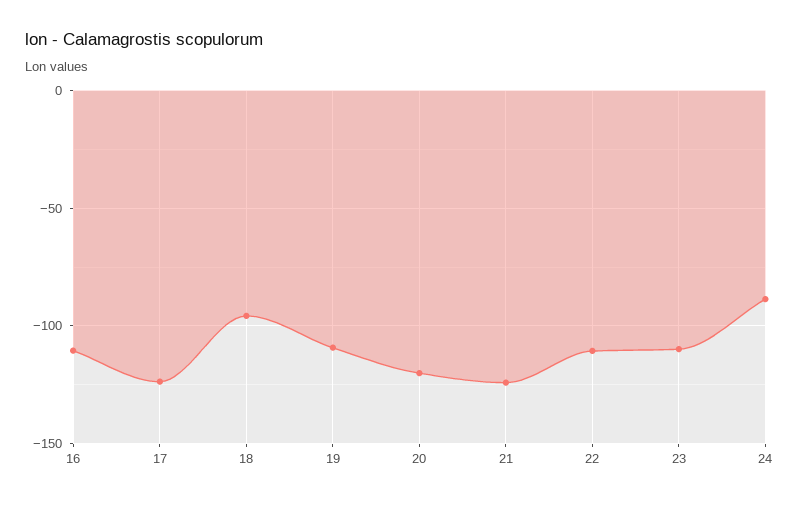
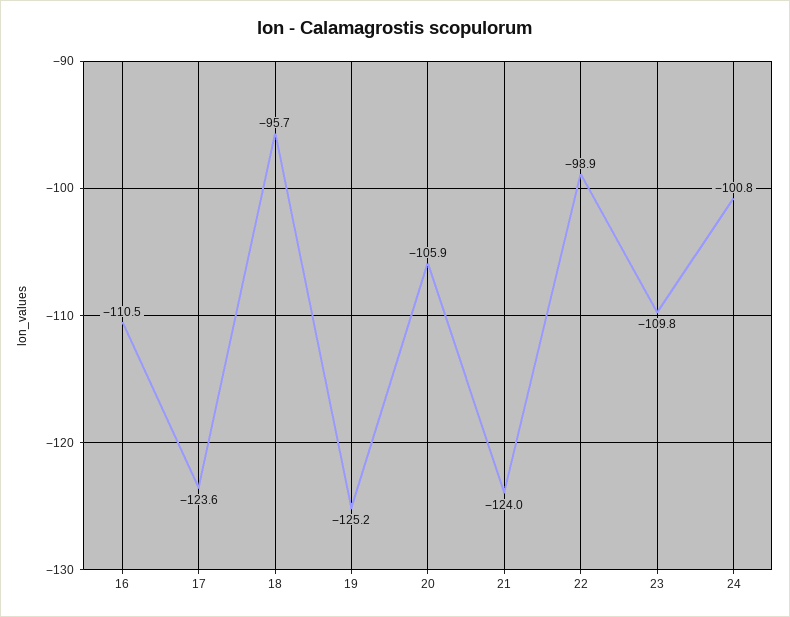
  {
    "16": -110.5,
    "17": -123.6,
    "18": -95.7,
-   "19": -110,
+   "19": -125.2,
-   "20": -120,
+   "20": -105.9,
    "21": -124,
-   "22": -110,
+   "22": -98.9,
    "23": -109.8,
-   "24": -90
+   "24": -100.8
  }

